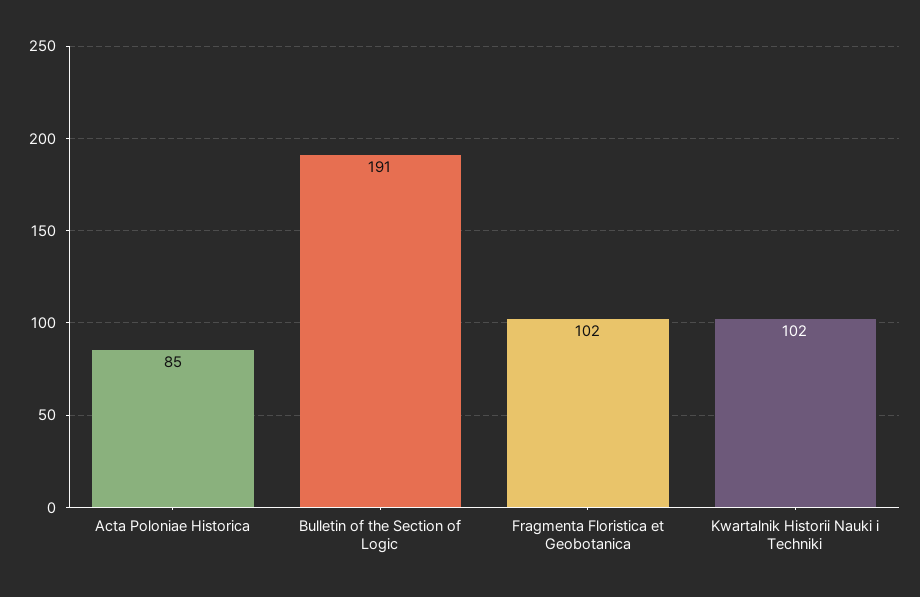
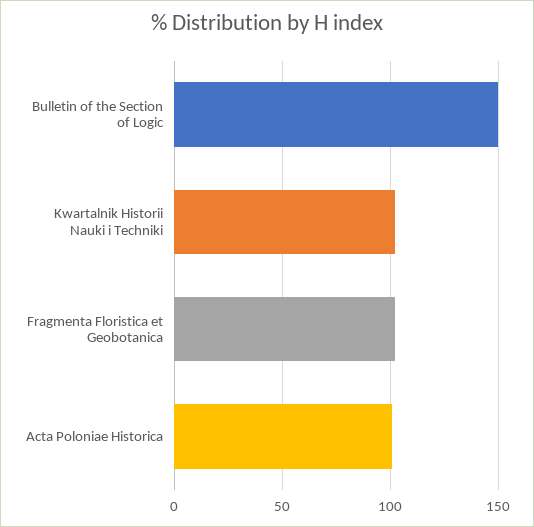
  {
-   "Acta Poloniae Historica": 85,
+   "Acta Poloniae Historica": 100,
-   "Bulletin of the Section of Logic": 191,
+   "Bulletin of the Section of Logic": 150,
    "Fragmenta Floristica et Geobotanica": 102,
    "Kwartalnik Historii Nauki i Techniki": 102
  }

